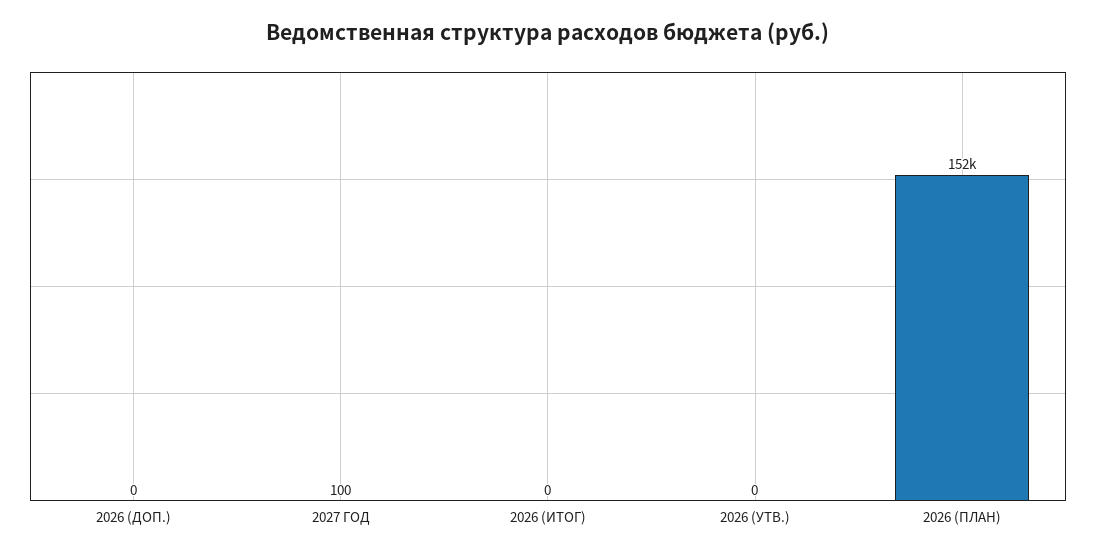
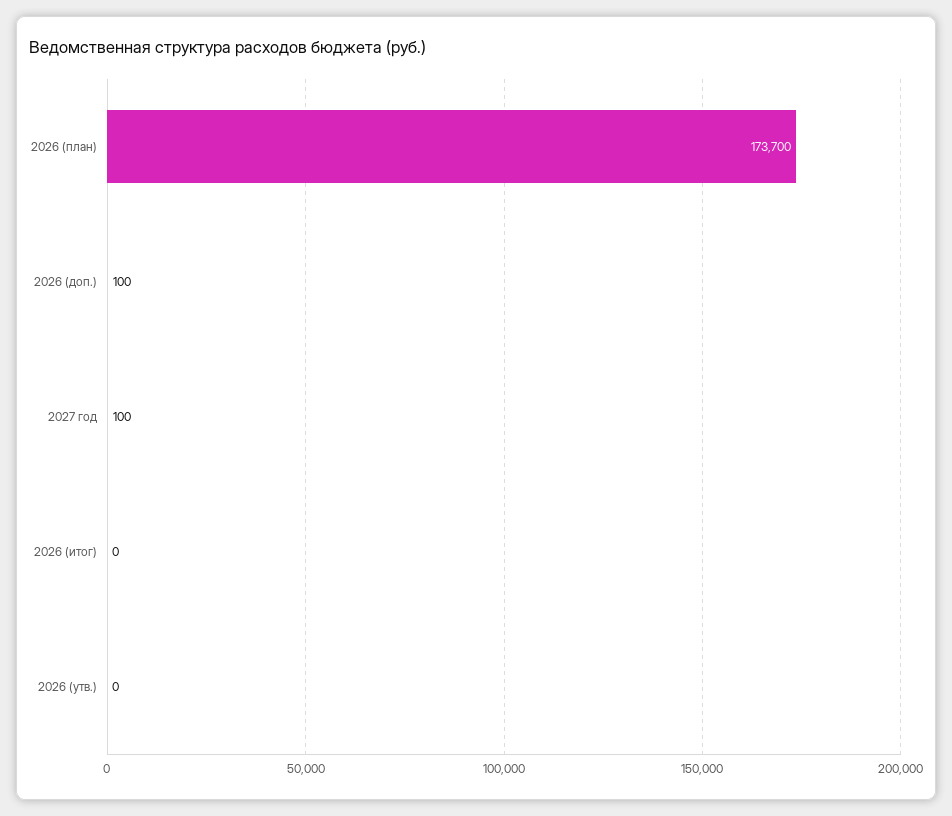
  {
-   "2026 (ДОП.)": 0,
+   "2026 (ДОП.)": 100,
    "2027 ГОД": 100,
    "2026 (ИТОГ)": 0,
    "2026 (УТВ.)": 0,
-   "2026 (ПЛАН)": 152000
+   "2026 (ПЛАН)": 173700
  }

